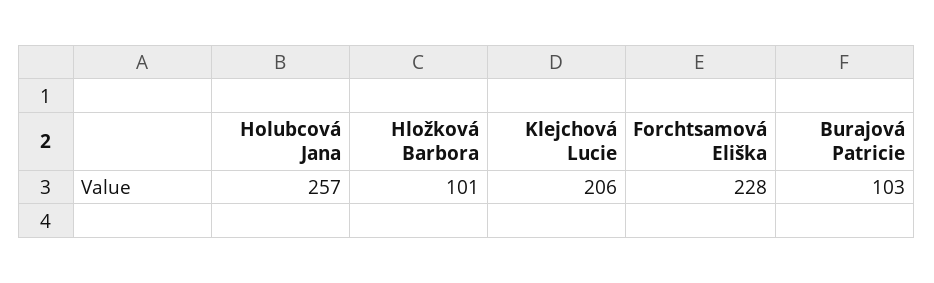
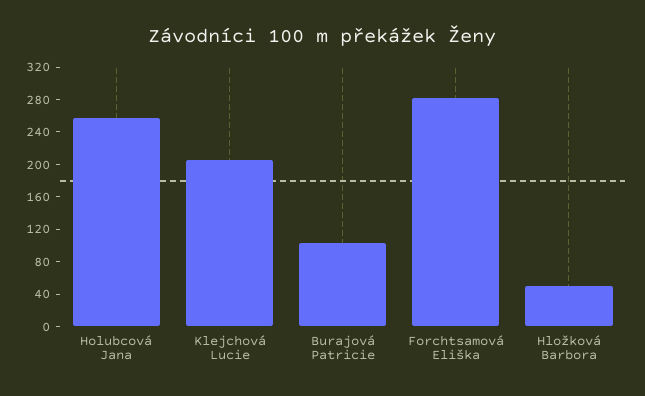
  {
    "Holubcová Jana": 257,
-   "Hložková Barbora": 101,
+   "Hložková Barbora": 50,
    "Klejchová Lucie": 206,
-   "Forchtsamová Eliška": 228,
+   "Forchtsamová Eliška": 280,
    "Burajová Patricie": 103
  }

